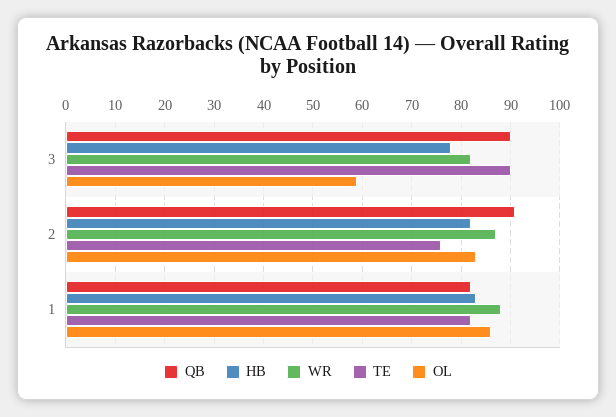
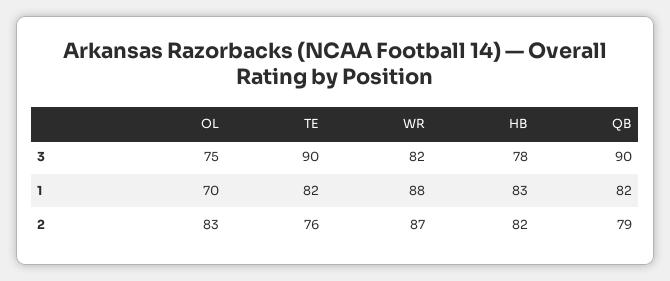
  {
    "QB": {
      "3": 90,
-     "2": 90,
+     "2": 79,
      "1": 82
    },
    "HB": {
      "3": 78,
      "2": 82,
      "1": 83
    },
    "WR": {
      "3": 82,
      "2": 87,
      "1": 88
    },
    "TE": {
      "3": 90,
      "2": 76,
      "1": 82
    },
    "OL": {
-     "3": 60,
+     "3": 75,
      "2": 83,
-     "1": 85
+     "1": 70
    }
  }

